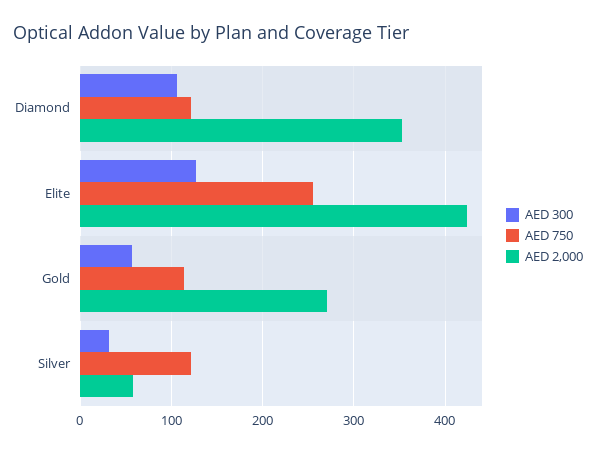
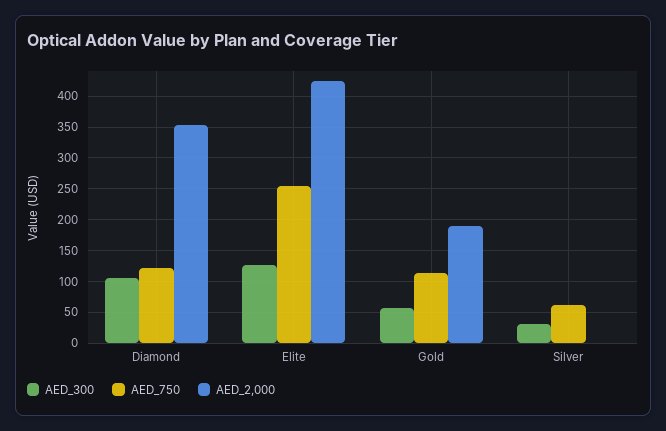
  {
    "AED 300": {
      "Diamond": 110,
      "Elite": 130,
      "Gold": 60,
      "Silver": 30
    },
    "AED 750": {
      "Diamond": 120,
      "Elite": 260,
      "Gold": 110,
-     "Silver": 120
+     "Silver": 60
    },
    "AED 2,000": {
      "Diamond": 350,
      "Elite": 420,
-     "Gold": 270,
+     "Gold": 190,
-     "Silver": 60
+     "Silver": 0
    }
  }

